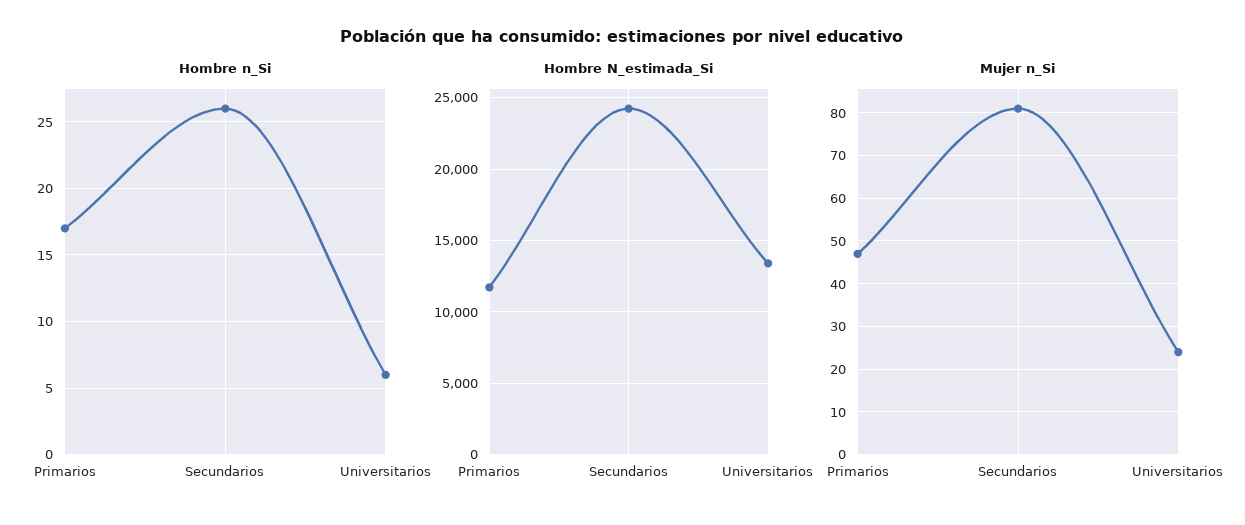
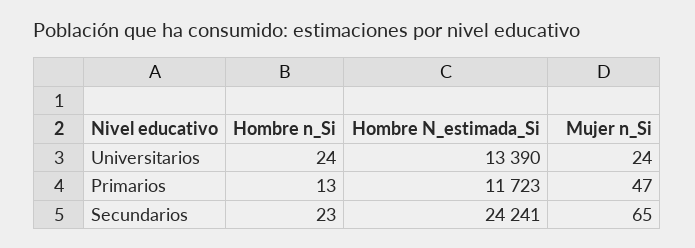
  {
    "Hombre n_Si": {
-     "Primarios": 17,
+     "Primarios": 13,
-     "Secundarios": 26,
+     "Secundarios": 23,
-     "Universitarios": 6
+     "Universitarios": 24
    },
    "Hombre N_estimada_Si": {
      "Primarios": 11723,
      "Secundarios": 24241,
      "Universitarios": 13390
    },
    "Mujer n_Si": {
      "Primarios": 47,
-     "Secundarios": 80,
+     "Secundarios": 65,
      "Universitarios": 24
    }
  }

